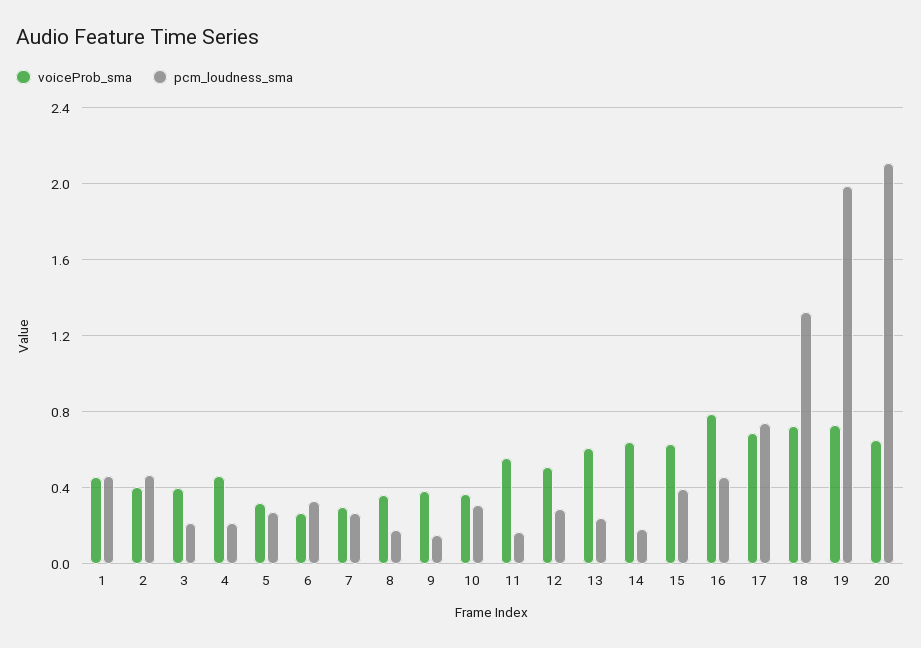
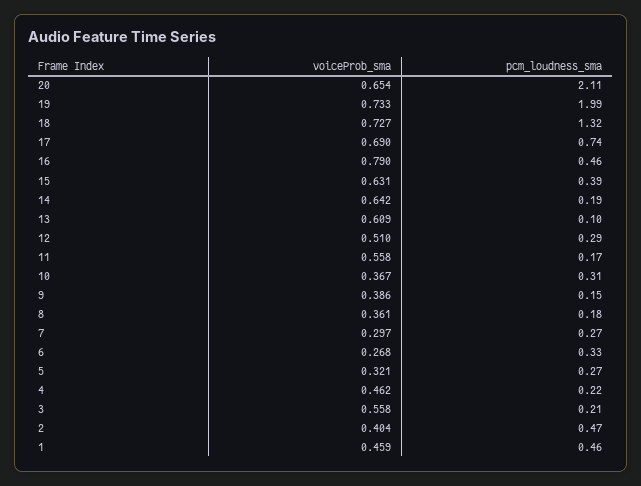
  {
    "voiceProb_sma": {
      "1": 0.459,
      "2": 0.404,
-     "3": 0.4,
+     "3": 0.558,
      "4": 0.462,
      "5": 0.321,
      "6": 0.268,
      "7": 0.297,
      "8": 0.361,
      "9": 0.386,
      "10": 0.367,
      "11": 0.558,
      "12": 0.51,
      "13": 0.609,
      "14": 0.642,
      "15": 0.631,
      "16": 0.79,
      "17": 0.69,
      "18": 0.727,
      "19": 0.733,
      "20": 0.654
    },
    "pcm_loudness_sma": {
      "1": 0.46,
      "2": 0.47,
      "3": 0.21,
      "4": 0.22,
      "5": 0.27,
      "6": 0.33,
      "7": 0.27,
      "8": 0.18,
      "9": 0.15,
      "10": 0.31,
      "11": 0.17,
      "12": 0.29,
-     "13": 0.25,
+     "13": 0.1,
      "14": 0.19,
      "15": 0.39,
      "16": 0.46,
      "17": 0.74,
      "18": 1.32,
      "19": 1.99,
      "20": 2.11
    }
  }

